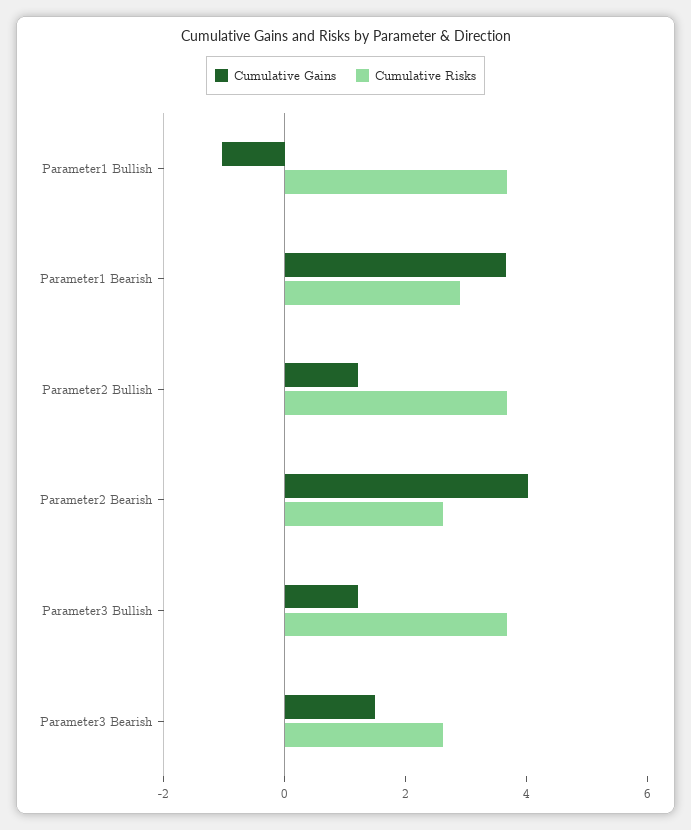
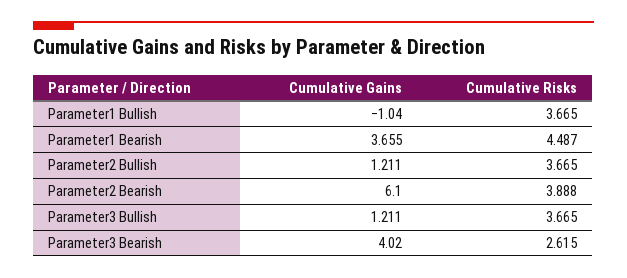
  {
    "Cumulative Gains": {
      "Parameter1 Bullish": -1.04,
      "Parameter1 Bearish": 3.655,
      "Parameter2 Bullish": 1.211,
-     "Parameter2 Bearish": 4,
+     "Parameter2 Bearish": 6.1,
      "Parameter3 Bullish": 1.211,
-     "Parameter3 Bearish": 1.5
+     "Parameter3 Bearish": 4.02
    },
    "Cumulative Risks": {
      "Parameter1 Bullish": 3.665,
-     "Parameter1 Bearish": 3,
+     "Parameter1 Bearish": 4.487,
      "Parameter2 Bullish": 3.665,
-     "Parameter2 Bearish": 2.5,
+     "Parameter2 Bearish": 3.888,
      "Parameter3 Bullish": 3.665,
      "Parameter3 Bearish": 2.615
    }
  }

